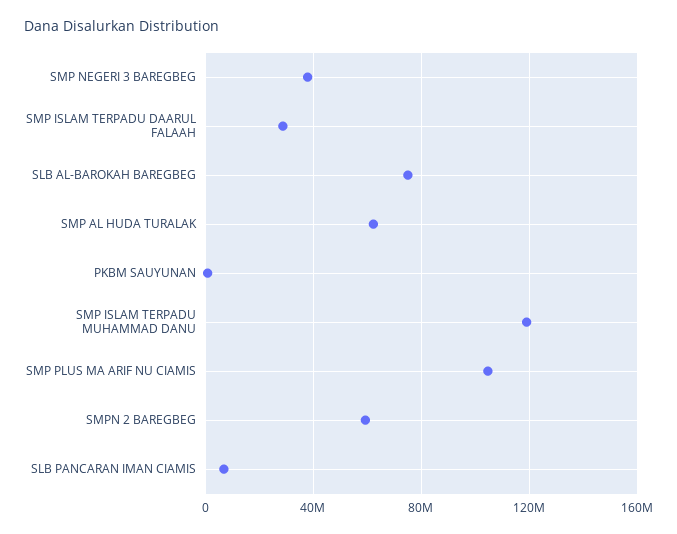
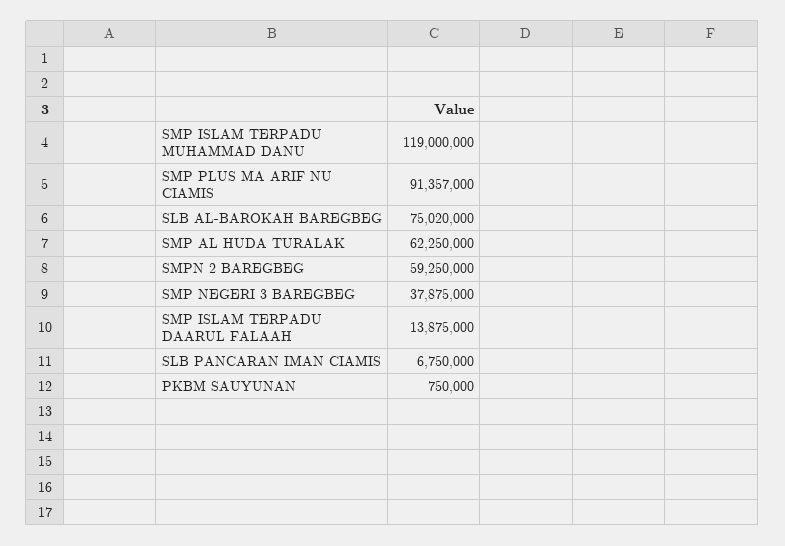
  {
    "SMP NEGERI 3 BAREGBEG": 37875000,
-   "SMP ISLAM TERPADU DAARUL FALAAH": 30000000,
+   "SMP ISLAM TERPADU DAARUL FALAAH": 13875000,
    "SLB AL-BAROKAH BAREGBEG": 75020000,
    "SMP AL HUDA TURALAK": 62250000,
    "PKBM SAUYUNAN": 750000,
    "SMP ISLAM TERPADU MUHAMMAD DANU": 119000000,
-   "SMP PLUS MA ARIF NU CIAMIS": 105000000,
+   "SMP PLUS MA ARIF NU CIAMIS": 91357000,
    "SMPN 2 BAREGBEG": 59250000,
    "SLB PANCARAN IMAN CIAMIS": 6750000
  }

